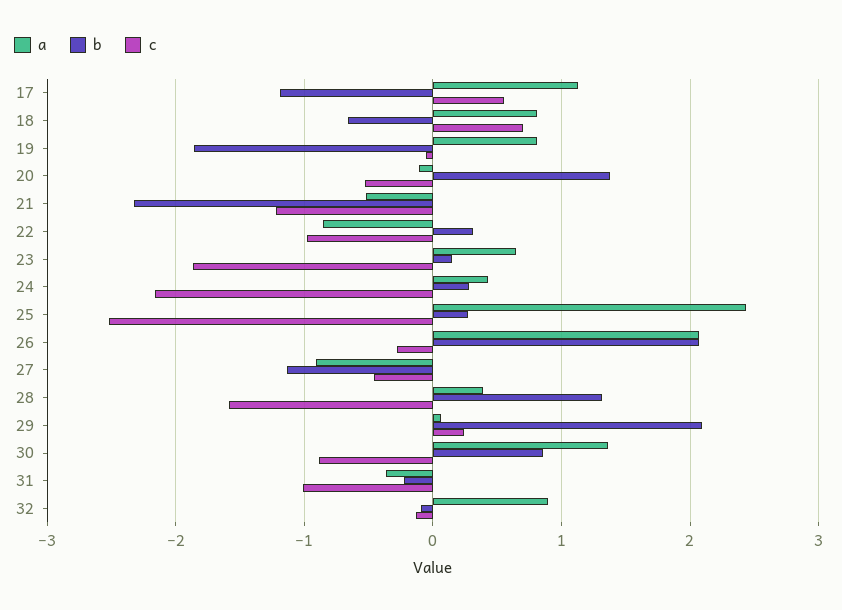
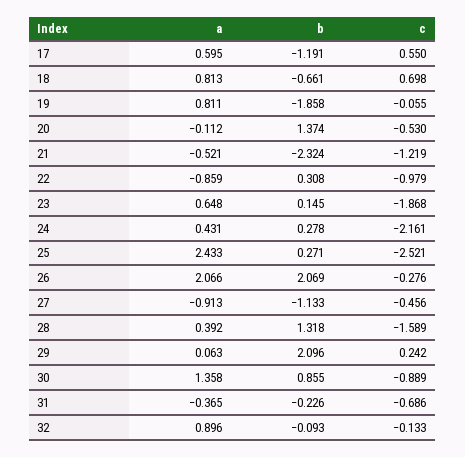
  {
    "a": {
-     "17": 1.1,
+     "17": 0.595,
      "18": 0.813,
      "19": 0.811,
      "20": -0.112,
      "21": -0.521,
      "22": -0.859,
      "23": 0.648,
      "24": 0.431,
      "25": 2.433,
      "26": 2.066,
      "27": -0.913,
      "28": 0.392,
      "29": 0.063,
      "30": 1.358,
      "31": -0.365,
      "32": 0.896
    },
    "b": {
      "17": -1.191,
      "18": -0.661,
      "19": -1.858,
      "20": 1.374,
      "21": -2.324,
      "22": 0.308,
      "23": 0.145,
      "24": 0.278,
      "25": 0.271,
      "26": 2.069,
      "27": -1.133,
      "28": 1.318,
      "29": 2.096,
      "30": 0.855,
      "31": -0.226,
      "32": -0.093
    },
    "c": {
      "17": 0.55,
      "18": 0.698,
      "19": -0.055,
      "20": -0.53,
      "21": -1.219,
      "22": -0.979,
      "23": -1.868,
      "24": -2.161,
      "25": -2.521,
      "26": -0.276,
      "27": -0.456,
      "28": -1.589,
      "29": 0.242,
      "30": -0.889,
-     "31": -1,
+     "31": -0.686,
      "32": -0.133
    }
  }

